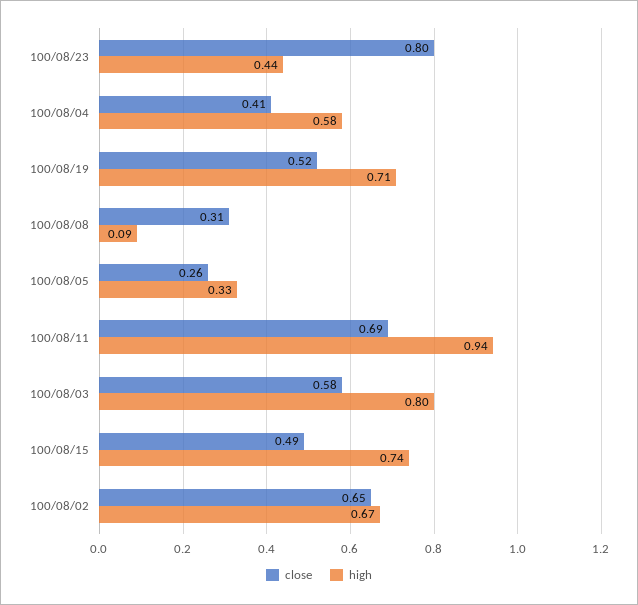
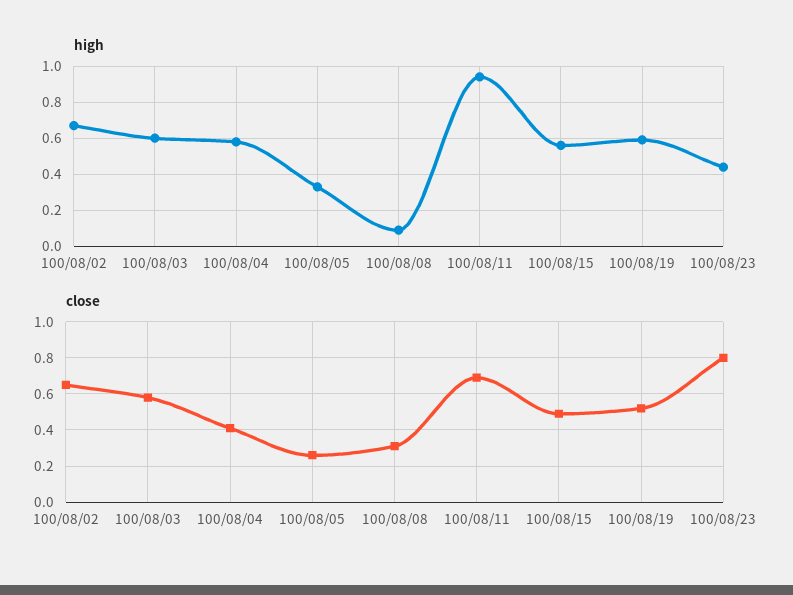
  {
    "close": {
      "100/08/23": 0.8,
      "100/08/04": 0.41,
      "100/08/19": 0.52,
      "100/08/08": 0.31,
      "100/08/05": 0.26,
      "100/08/11": 0.69,
      "100/08/03": 0.58,
      "100/08/15": 0.49,
      "100/08/02": 0.65
    },
    "high": {
      "100/08/23": 0.44,
      "100/08/04": 0.58,
-     "100/08/19": 0.71,
+     "100/08/19": 0.6,
      "100/08/08": 0.09,
      "100/08/05": 0.33,
      "100/08/11": 0.94,
-     "100/08/03": 0.8,
+     "100/08/03": 0.6,
-     "100/08/15": 0.74,
+     "100/08/15": 0.55,
      "100/08/02": 0.67
    }
  }

